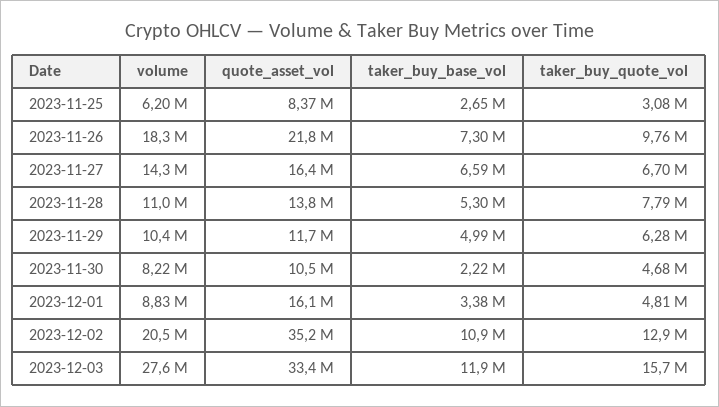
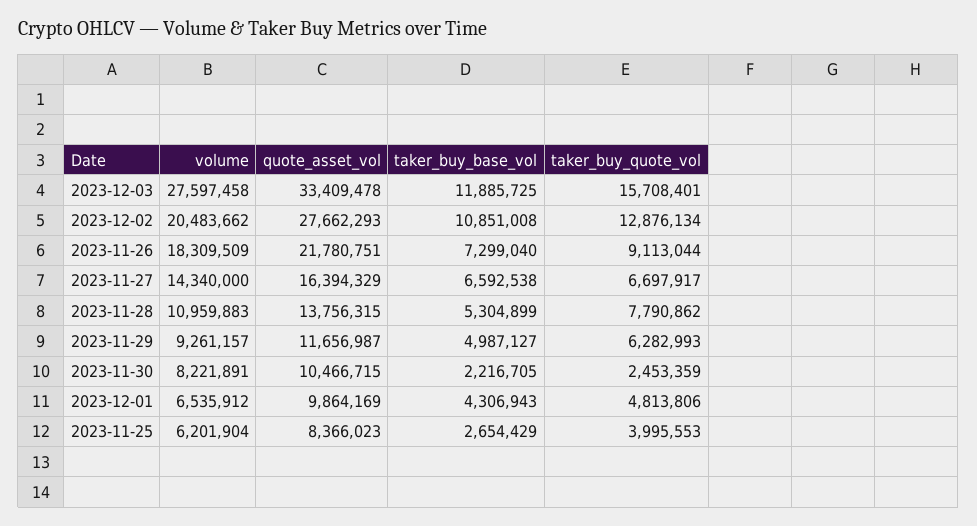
  {
    "volume": {
      "2023-11-25": 6201904,
      "2023-11-26": 18309509,
      "2023-11-27": 14340000,
      "2023-11-28": 10959883,
-     "2023-11-29": 10400000,
+     "2023-11-29": 9261157,
      "2023-11-30": 8221891,
-     "2023-12-01": 8830000,
+     "2023-12-01": 6535912,
      "2023-12-02": 20483662,
      "2023-12-03": 27597458
    },
    "quote_asset_vol": {
      "2023-11-25": 8366023,
      "2023-11-26": 21780751,
      "2023-11-27": 16394329,
      "2023-11-28": 13756315,
      "2023-11-29": 11656987,
      "2023-11-30": 10466715,
-     "2023-12-01": 16100000,
+     "2023-12-01": 9864169,
-     "2023-12-02": 35200000,
+     "2023-12-02": 27662293,
      "2023-12-03": 33409478
    },
    "taker_buy_base_vol": {
      "2023-11-25": 2654429,
      "2023-11-26": 7299040,
      "2023-11-27": 6592538,
      "2023-11-28": 5304899,
      "2023-11-29": 4987127,
      "2023-11-30": 2216705,
-     "2023-12-01": 3380000,
+     "2023-12-01": 4306943,
      "2023-12-02": 10851008,
      "2023-12-03": 11885725
    },
    "taker_buy_quote_vol": {
-     "2023-11-25": 3080000,
+     "2023-11-25": 3995553,
-     "2023-11-26": 9760000,
+     "2023-11-26": 9113044,
      "2023-11-27": 6697917,
      "2023-11-28": 7790862,
      "2023-11-29": 6282993,
-     "2023-11-30": 4680000,
+     "2023-11-30": 2453359,
      "2023-12-01": 4813806,
      "2023-12-02": 12876134,
      "2023-12-03": 15708401
    }
  }

